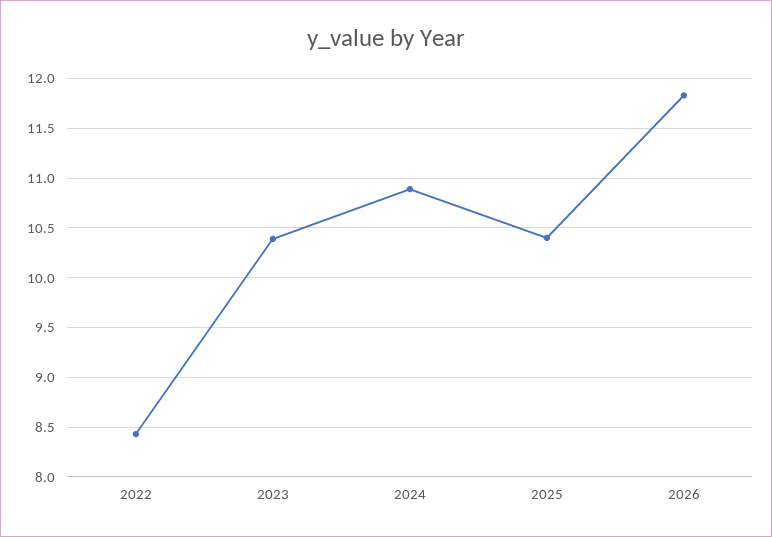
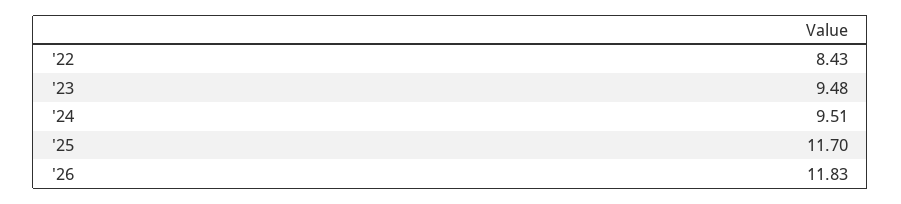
  {
    "2022": 8.43,
-   "2023": 10.4,
+   "2023": 9.48,
-   "2024": 10.9,
+   "2024": 9.51,
-   "2025": 10.4,
+   "2025": 11.7,
    "2026": 11.83
  }

